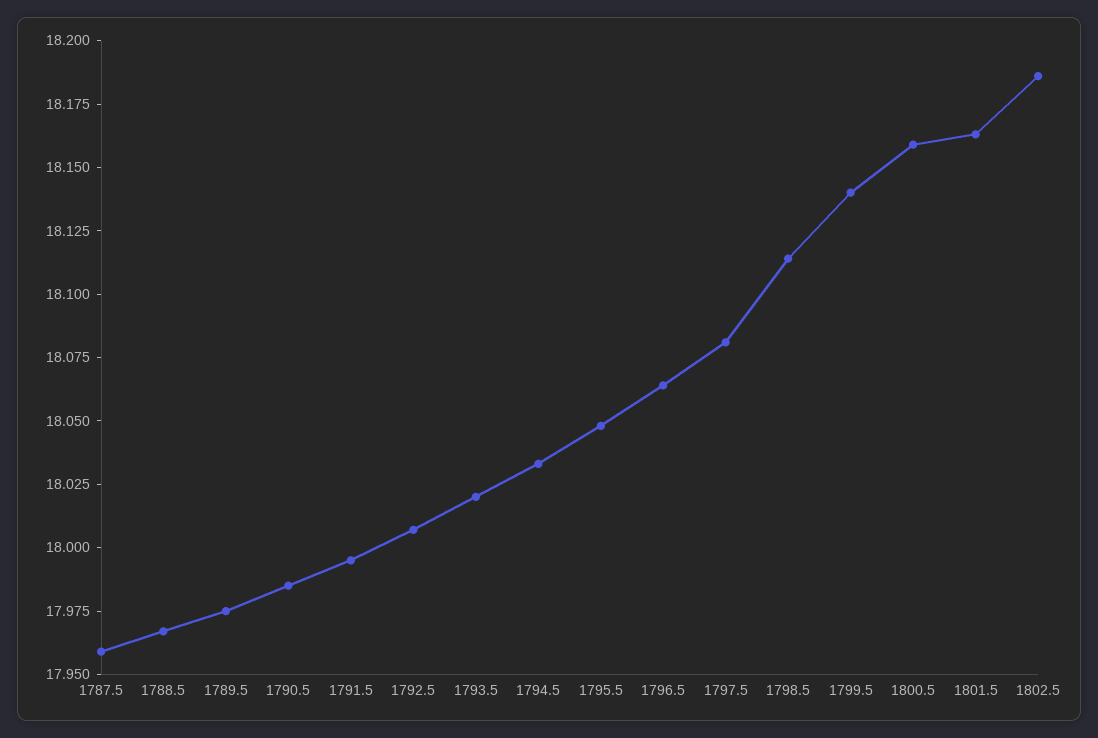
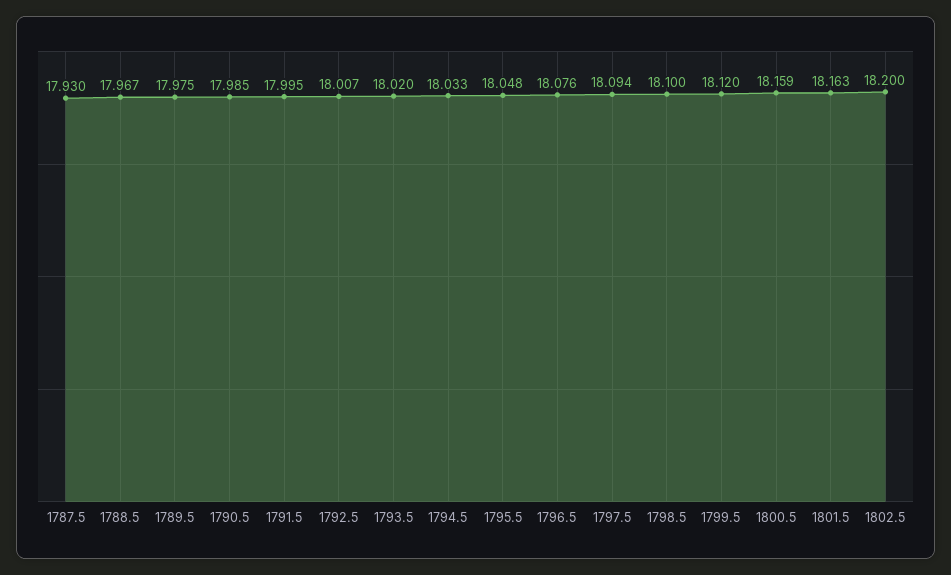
  {
-   "1787.5": 17.96,
+   "1787.5": 17.93,
    "1788.5": 17.967,
    "1789.5": 17.975,
    "1790.5": 17.985,
    "1791.5": 17.995,
    "1792.5": 18.007,
    "1793.5": 18.02,
    "1794.5": 18.033,
    "1795.5": 18.048,
-   "1796.5": 18.065,
+   "1796.5": 18.076,
-   "1797.5": 18.08,
+   "1797.5": 18.094,
-   "1798.5": 18.115,
+   "1798.5": 18.1,
-   "1799.5": 18.14,
+   "1799.5": 18.12,
    "1800.5": 18.159,
    "1801.5": 18.163,
-   "1802.5": 18.185
+   "1802.5": 18.2
  }

